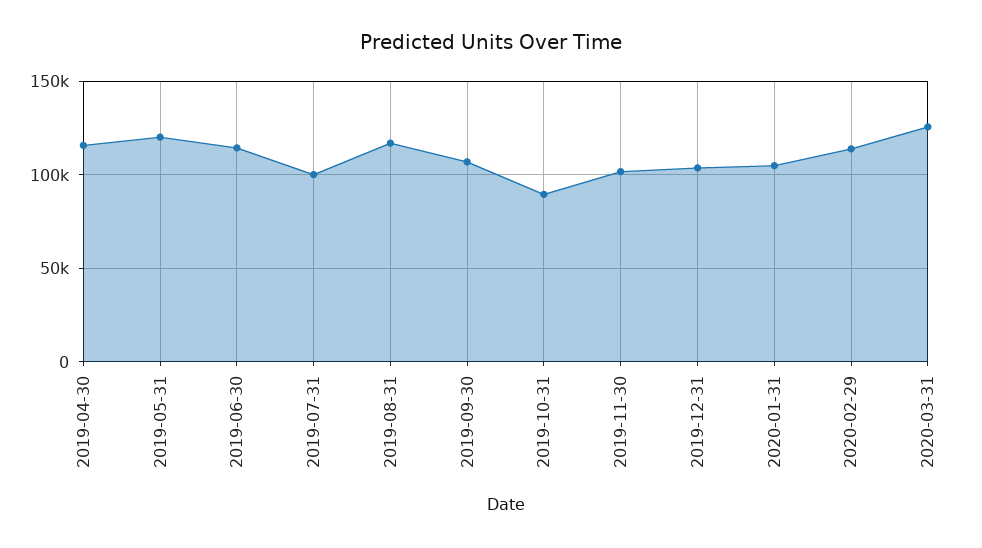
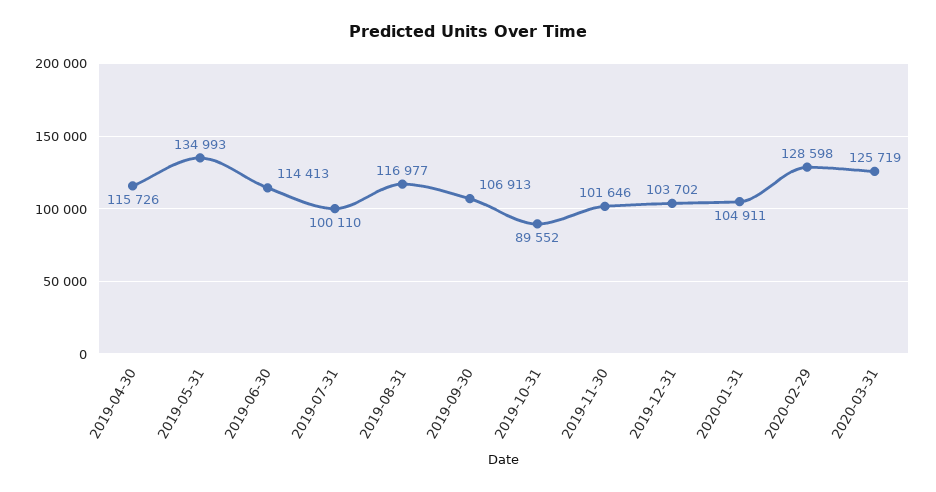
  {
    "2019-04-30": 115726,
-   "2019-05-31": 120000,
+   "2019-05-31": 134993,
    "2019-06-30": 114413,
    "2019-07-31": 100110,
    "2019-08-31": 116977,
    "2019-09-30": 106913,
    "2019-10-31": 89552,
    "2019-11-30": 101646,
    "2019-12-31": 103702,
    "2020-01-31": 104911,
-   "2020-02-29": 115000,
+   "2020-02-29": 128598,
    "2020-03-31": 125719
  }

